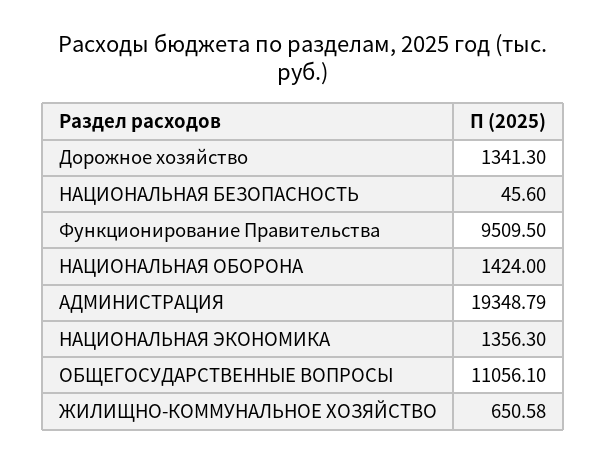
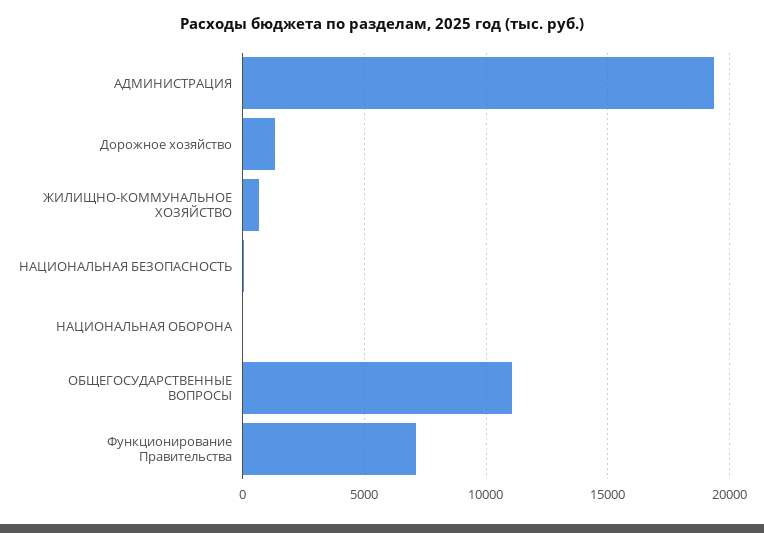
  {
    "Дорожное хозяйство": 1341.3,
    "НАЦИОНАЛЬНАЯ БЕЗОПАСНОСТЬ": 45.6,
-   "Функционирование Правительства": 9509.5,
+   "Функционирование Правительства": 7000,
-   "НАЦИОНАЛЬНАЯ ОБОРОНА": 1424,
+   "НАЦИОНАЛЬНАЯ ОБОРОНА": 0,
    "АДМИНИСТРАЦИЯ": 19348.79,
-   "НАЦИОНАЛЬНАЯ ЭКОНОМИКА": 1356.3,
    "ОБЩЕГОСУДАРСТВЕННЫЕ ВОПРОСЫ": 11056.1,
    "ЖИЛИЩНО-КОММУНАЛЬНОЕ ХОЗЯЙСТВО": 650.58
  }

